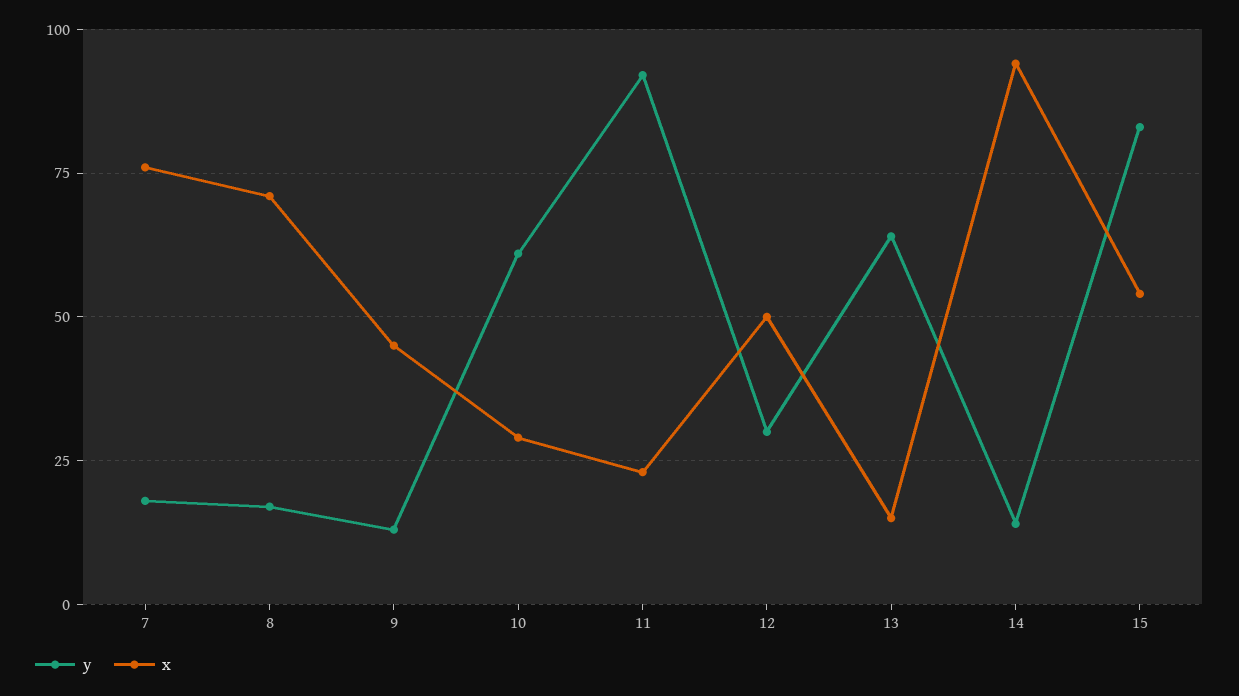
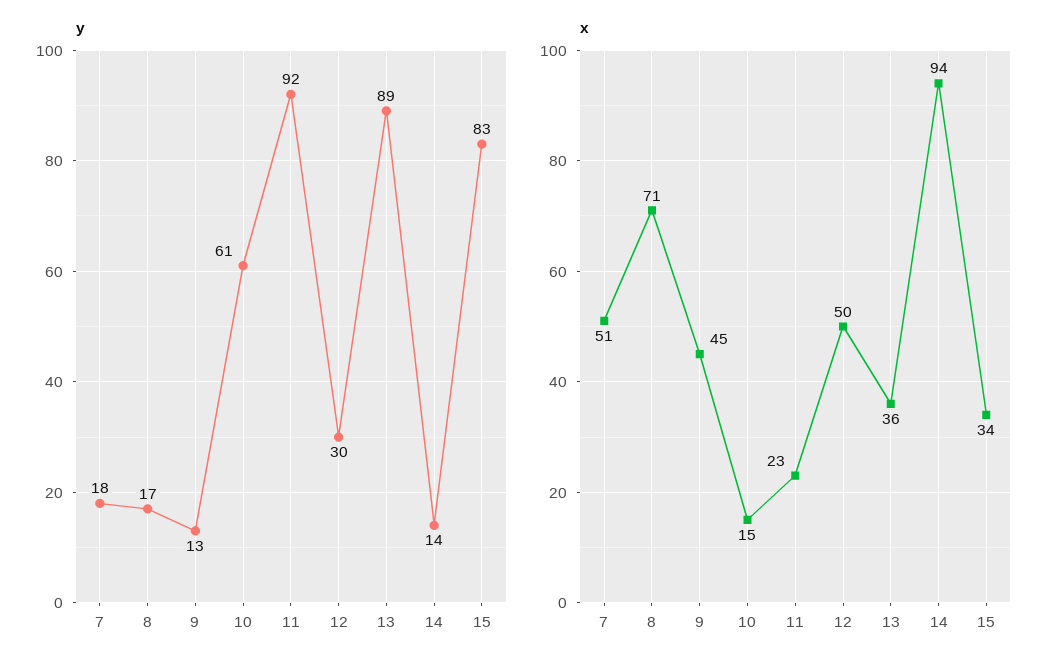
  {
    "y": {
      "7": 18,
      "8": 17,
      "9": 13,
      "10": 61,
      "11": 92,
      "12": 30,
-     "13": 65,
+     "13": 89,
      "14": 14,
      "15": 83
    },
    "x": {
-     "7": 75,
+     "7": 51,
      "8": 71,
      "9": 45,
-     "10": 30,
+     "10": 15,
      "11": 23,
      "12": 50,
-     "13": 15,
+     "13": 36,
      "14": 94,
-     "15": 55
+     "15": 34
    }
  }

